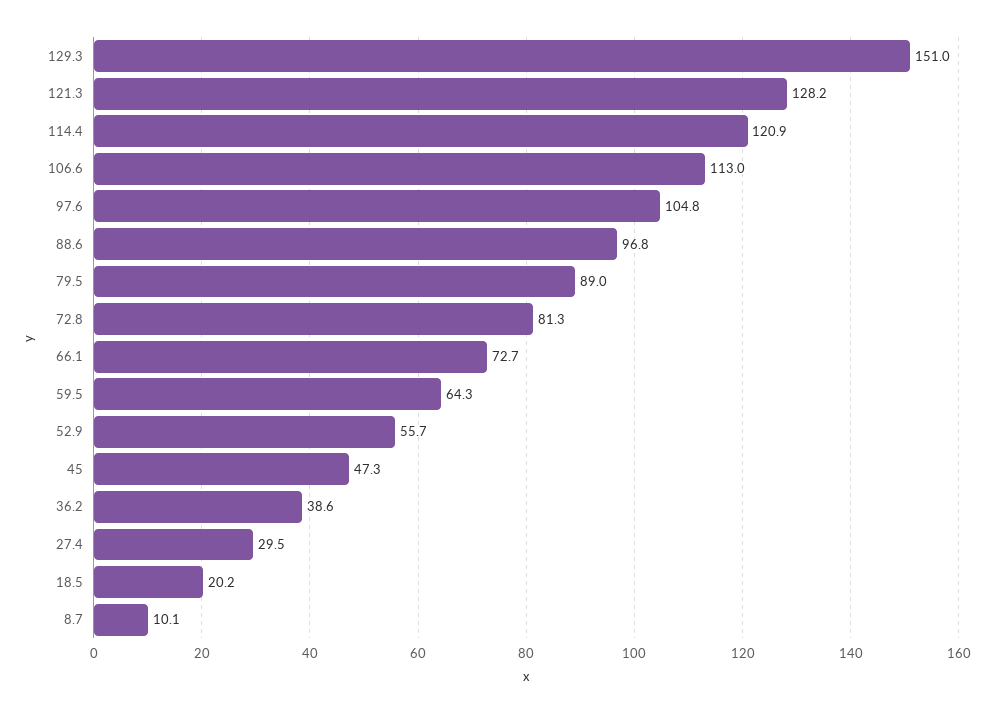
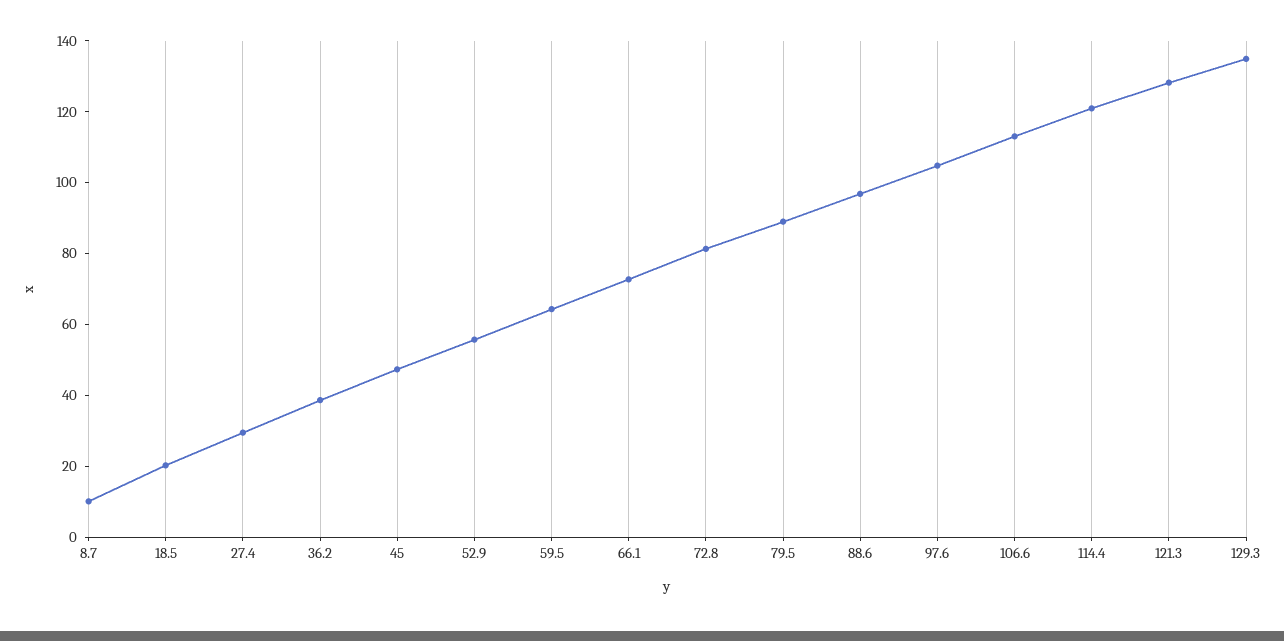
  {
-   "129.3": 151,
+   "129.3": 135,
    "121.3": 128.2,
    "114.4": 120.9,
    "106.6": 113,
    "97.6": 104.8,
    "88.6": 96.8,
    "79.5": 89,
    "72.8": 81.3,
    "66.1": 72.7,
    "59.5": 64.3,
    "52.9": 55.7,
    "45": 47.3,
    "36.2": 38.6,
    "27.4": 29.5,
    "18.5": 20.2,
    "8.7": 10.1
  }

